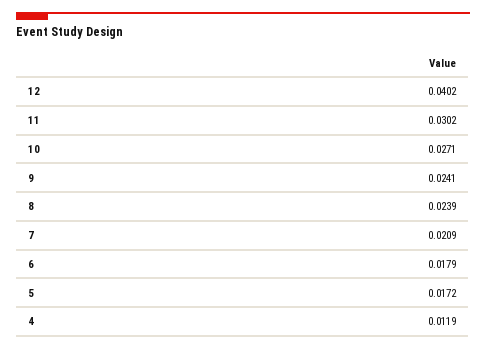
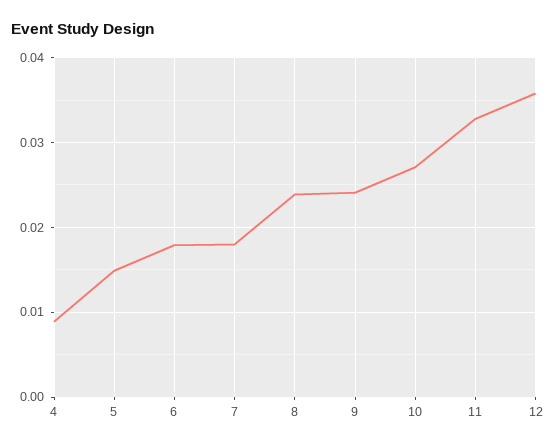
  {
-   "12": 0.0402,
+   "12": 0.036,
-   "11": 0.0302,
+   "11": 0.033,
    "10": 0.0271,
    "9": 0.0241,
    "8": 0.0239,
-   "7": 0.0209,
+   "7": 0.018,
    "6": 0.0179,
-   "5": 0.0172,
+   "5": 0.015,
-   "4": 0.0119
+   "4": 0.009
  }

